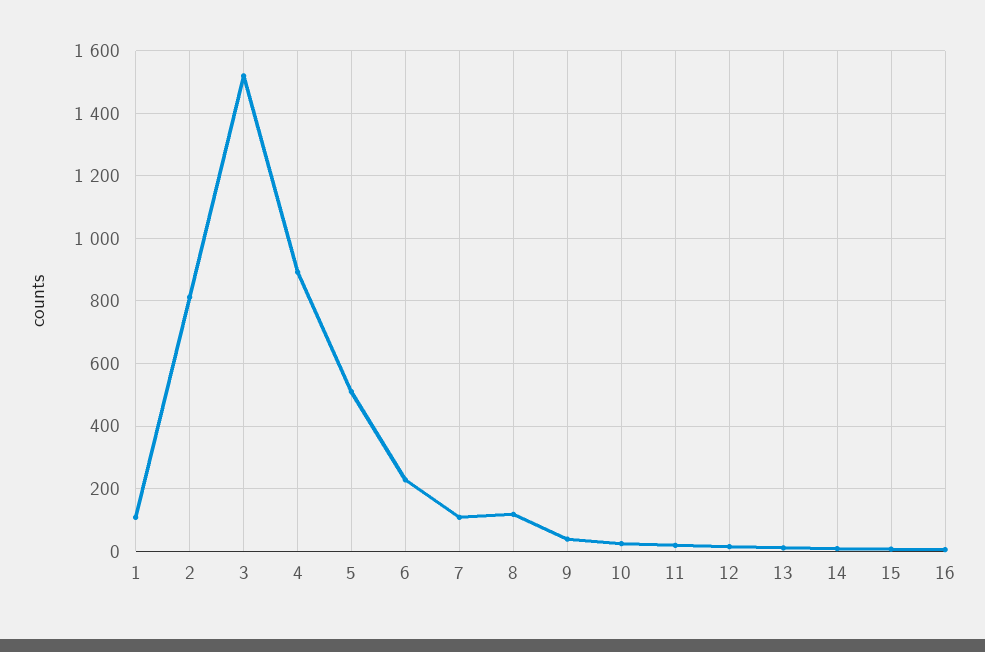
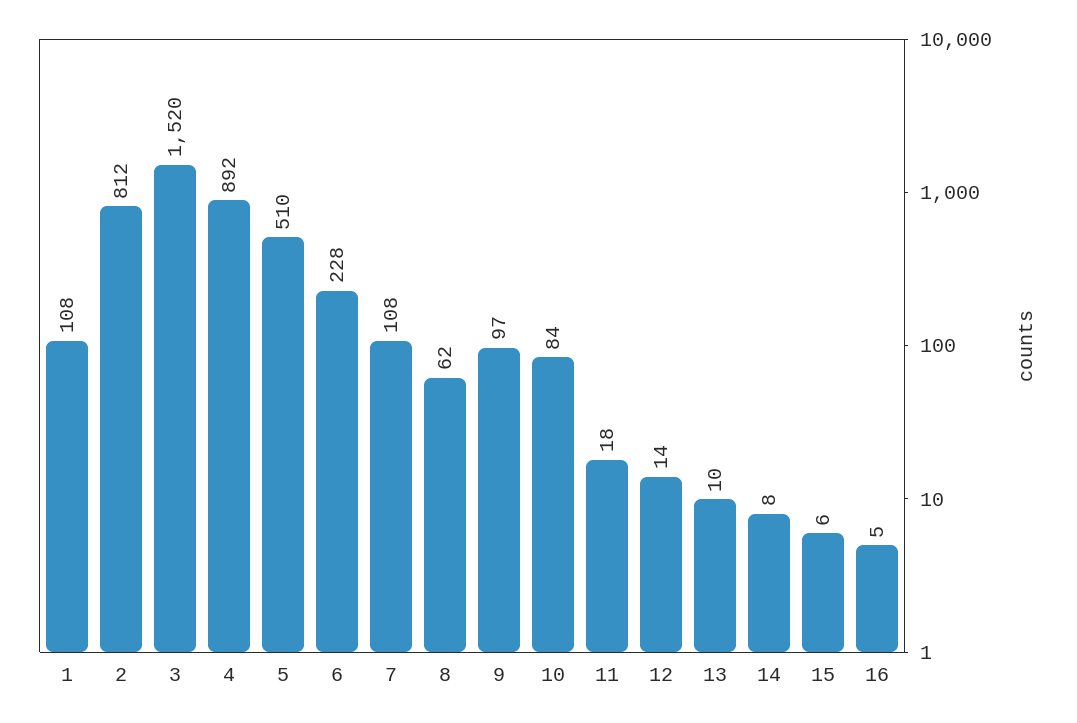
  {
    "1": 108,
    "2": 812,
    "3": 1520,
    "4": 892,
    "5": 510,
    "6": 228,
    "7": 108,
-   "8": 120,
+   "8": 62,
-   "9": 40,
+   "9": 97,
-   "10": 20,
+   "10": 84,
    "11": 18,
    "12": 14,
    "13": 10,
    "14": 8,
    "15": 6,
    "16": 5
  }

